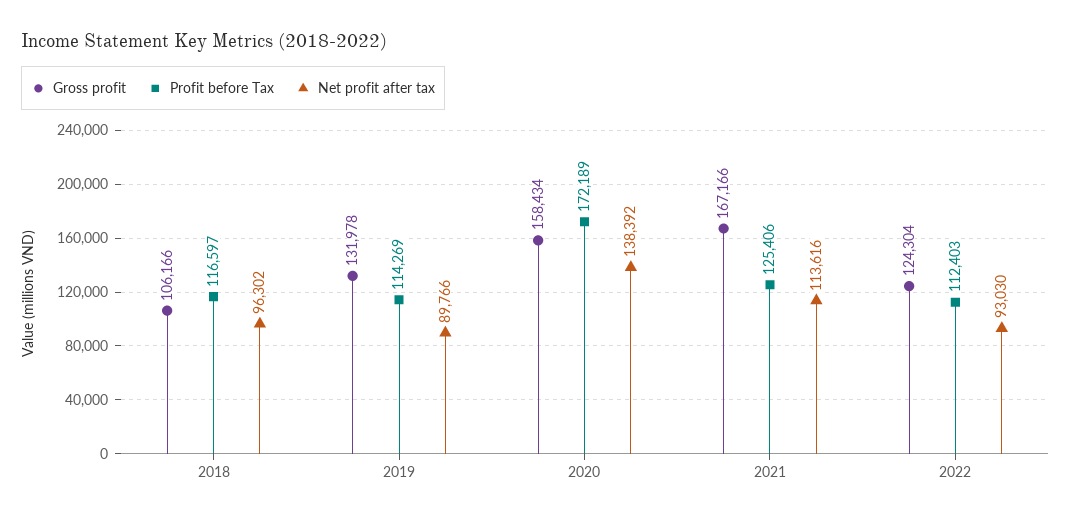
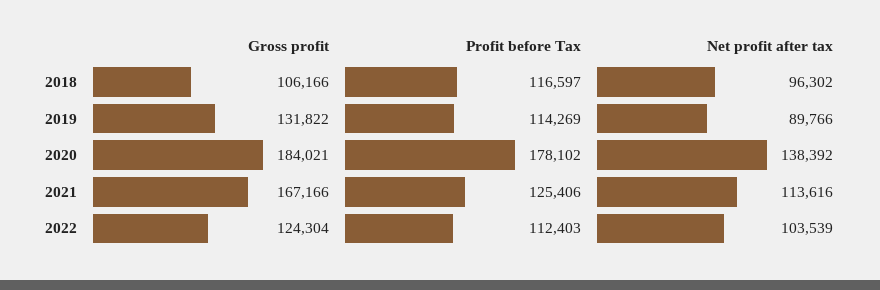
  {
    "Gross profit": {
      "2018": 106166,
-     "2019": 131978,
+     "2019": 131822,
-     "2020": 158434,
+     "2020": 184021,
      "2021": 167166,
      "2022": 124304
    },
    "Profit before Tax": {
      "2018": 116597,
      "2019": 114269,
-     "2020": 172189,
+     "2020": 178102,
      "2021": 125406,
      "2022": 112403
    },
    "Net profit after tax": {
      "2018": 96302,
      "2019": 89766,
      "2020": 138392,
      "2021": 113616,
-     "2022": 93030
+     "2022": 103539
    }
  }

